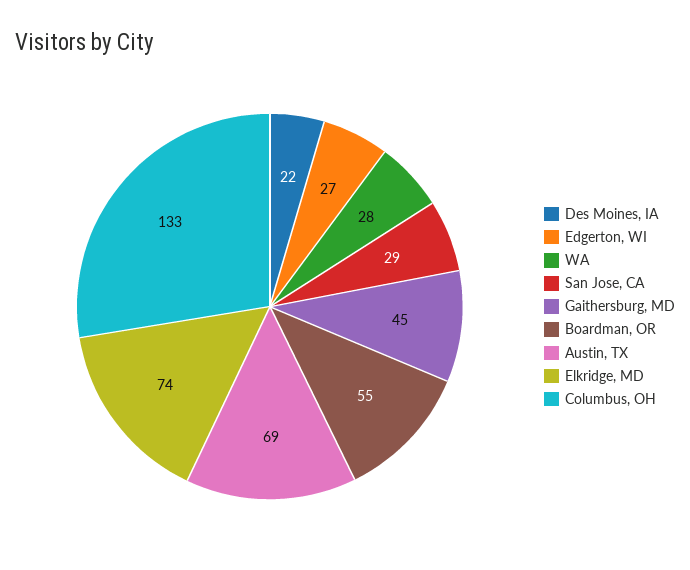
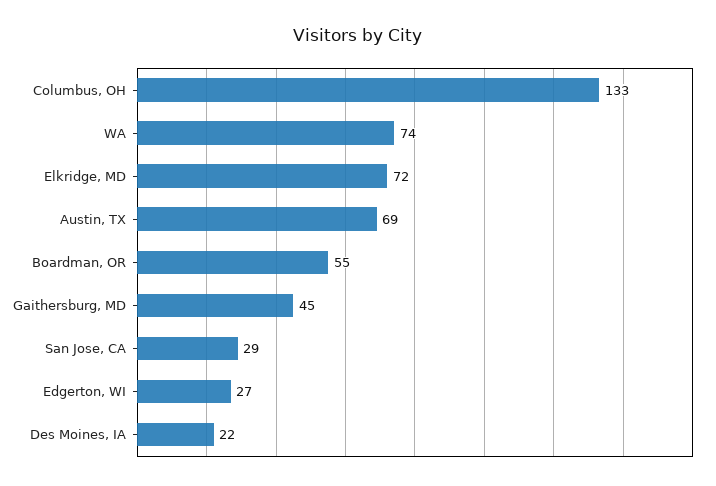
  {
    "Des Moines, IA": 22,
    "Edgerton, WI": 27,
-   "WA": 28,
+   "WA": 74,
    "San Jose, CA": 29,
    "Gaithersburg, MD": 45,
    "Boardman, OR": 55,
    "Austin, TX": 69,
-   "Elkridge, MD": 74,
+   "Elkridge, MD": 72,
    "Columbus, OH": 133
  }

